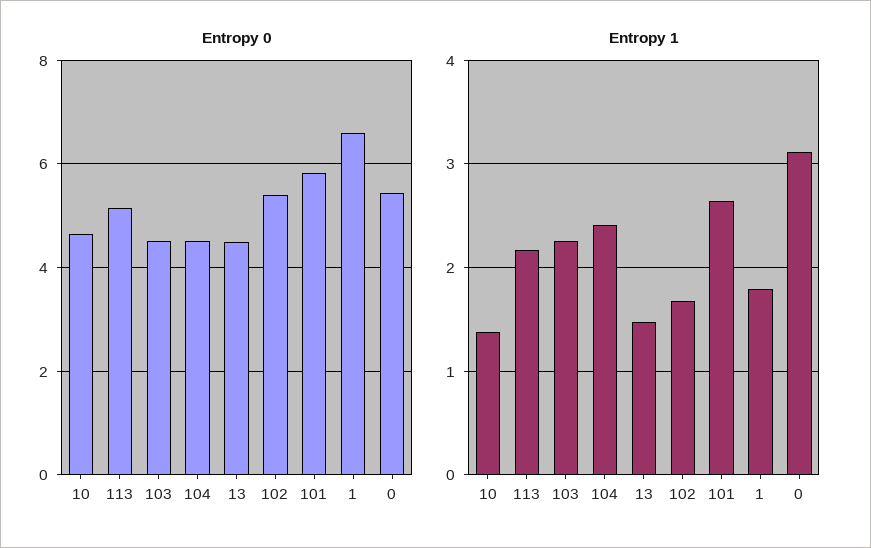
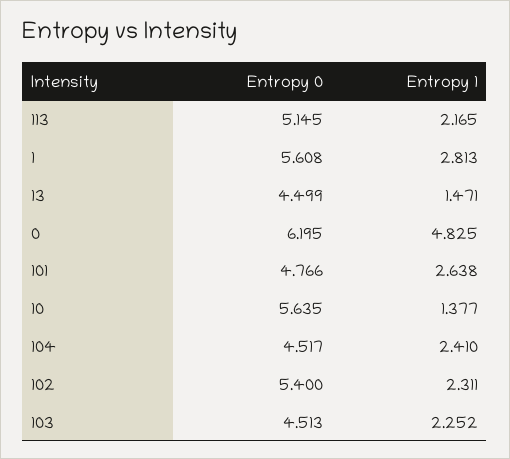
  {
    "Entropy 0": {
-     "10": 4.6,
+     "10": 5.635,
      "113": 5.145,
      "103": 4.513,
      "104": 4.517,
      "13": 4.499,
      "102": 5.4,
-     "101": 5.8,
+     "101": 4.766,
-     "1": 6.6,
+     "1": 5.608,
-     "0": 5.4
+     "0": 6.195
    },
    "Entropy 1": {
      "10": 1.377,
      "113": 2.165,
      "103": 2.252,
      "104": 2.41,
      "13": 1.471,
-     "102": 1.7,
+     "102": 2.311,
      "101": 2.638,
-     "1": 1.8,
+     "1": 2.813,
-     "0": 3.1
+     "0": 4.825
    }
  }

